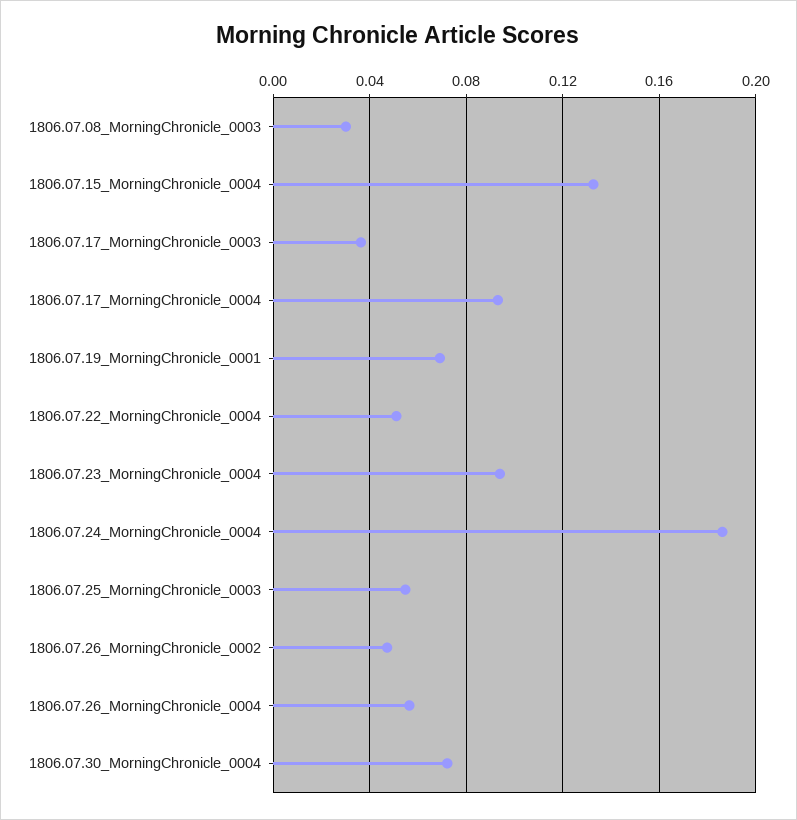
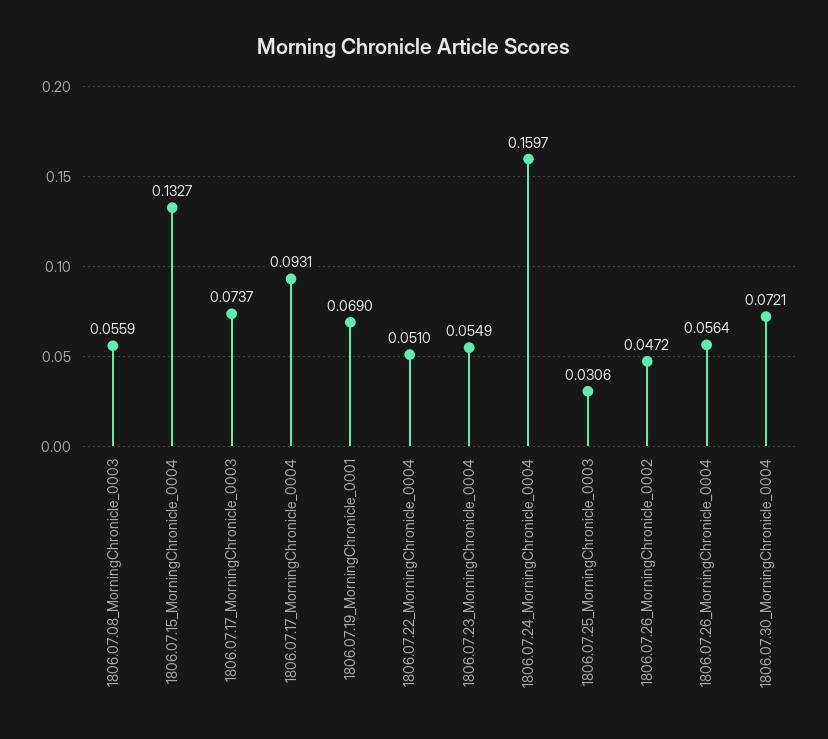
  {
-   "1806.07.08_MorningChronicle_0003": 0.03,
+   "1806.07.08_MorningChronicle_0003": 0.0559,
    "1806.07.15_MorningChronicle_0004": 0.1327,
-   "1806.07.17_MorningChronicle_0003": 0.035,
+   "1806.07.17_MorningChronicle_0003": 0.0737,
    "1806.07.17_MorningChronicle_0004": 0.0931,
    "1806.07.19_MorningChronicle_0001": 0.069,
    "1806.07.22_MorningChronicle_0004": 0.051,
-   "1806.07.23_MorningChronicle_0004": 0.095,
+   "1806.07.23_MorningChronicle_0004": 0.0549,
-   "1806.07.24_MorningChronicle_0004": 0.185,
+   "1806.07.24_MorningChronicle_0004": 0.1597,
-   "1806.07.25_MorningChronicle_0003": 0.055,
+   "1806.07.25_MorningChronicle_0003": 0.0306,
    "1806.07.26_MorningChronicle_0002": 0.0472,
    "1806.07.26_MorningChronicle_0004": 0.0564,
    "1806.07.30_MorningChronicle_0004": 0.0721
  }

